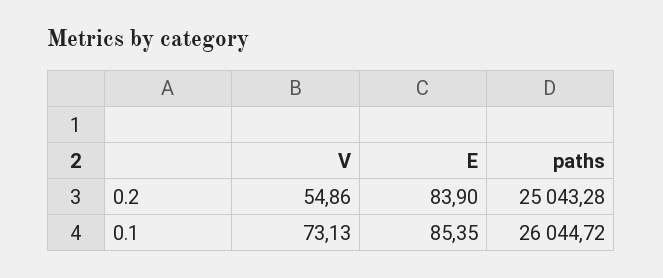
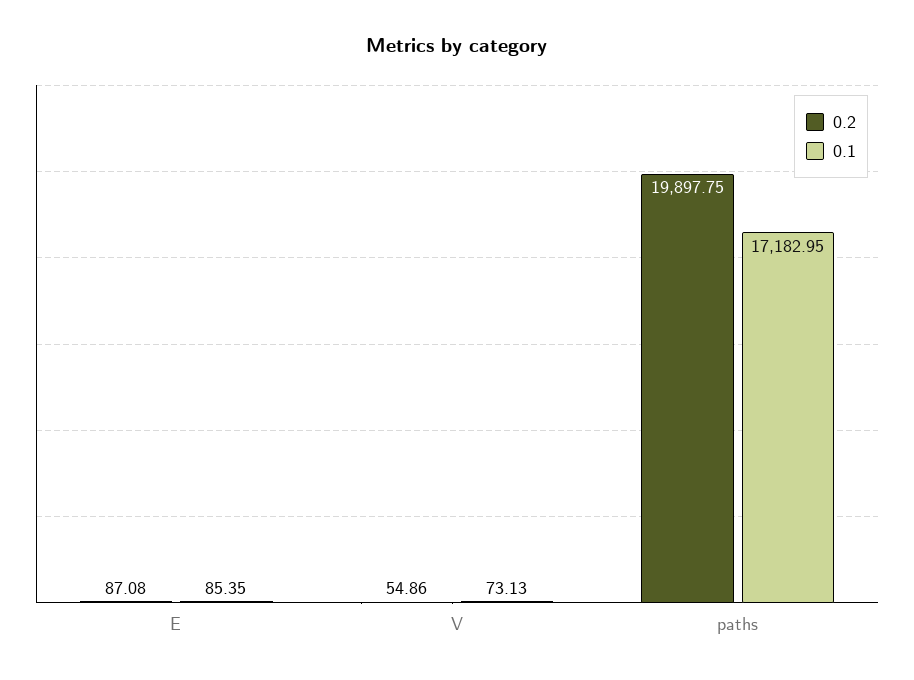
  {
    "0.2": {
      "V": 54.86,
-     "E": 83.9,
+     "E": 87.08,
-     "paths": 25043.28
+     "paths": 19897.75
    },
    "0.1": {
      "V": 73.13,
      "E": 85.35,
-     "paths": 26044.72
+     "paths": 17182.95
    }
  }

